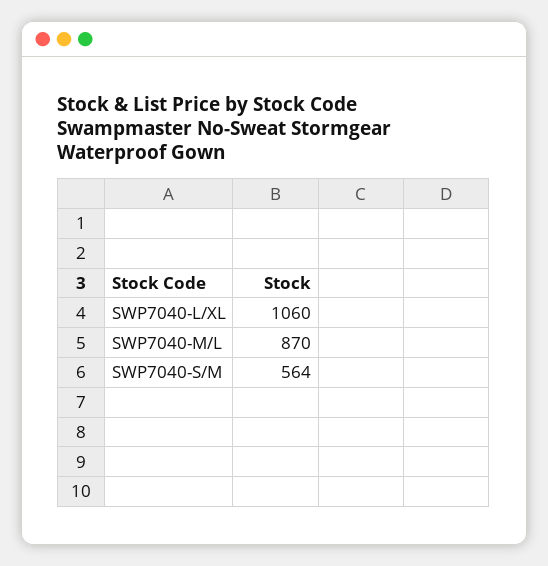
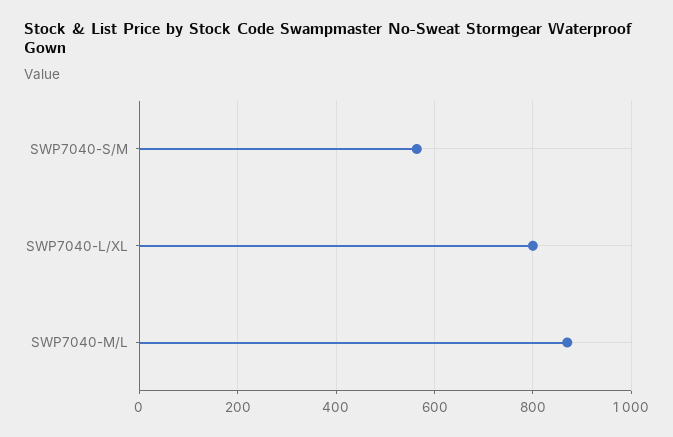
  {
-   "SWP7040-L/XL": 1060,
+   "SWP7040-L/XL": 800,
    "SWP7040-M/L": 870,
    "SWP7040-S/M": 564
  }

